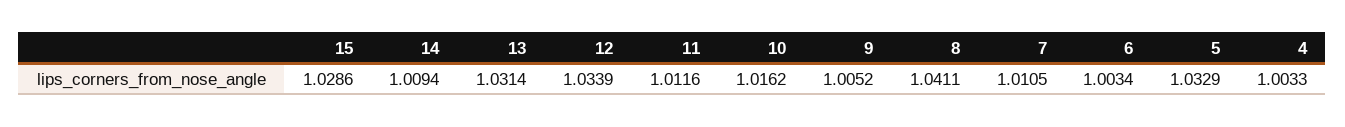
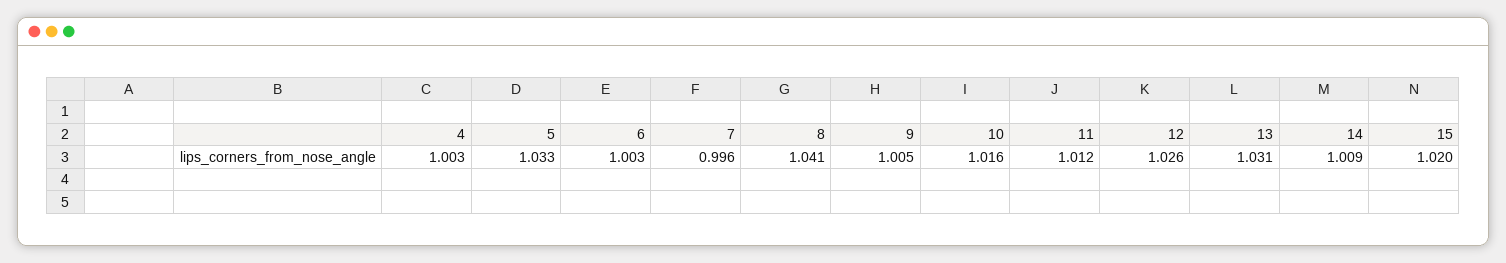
  {
-   "15": 1.0286,
+   "15": 1.02,
    "14": 1.0094,
    "13": 1.0314,
-   "12": 1.0339,
+   "12": 1.026,
    "11": 1.0116,
    "10": 1.0162,
    "9": 1.0052,
    "8": 1.0411,
-   "7": 1.0105,
+   "7": 0.996,
    "6": 1.0034,
    "5": 1.0329,
    "4": 1.0033
  }

